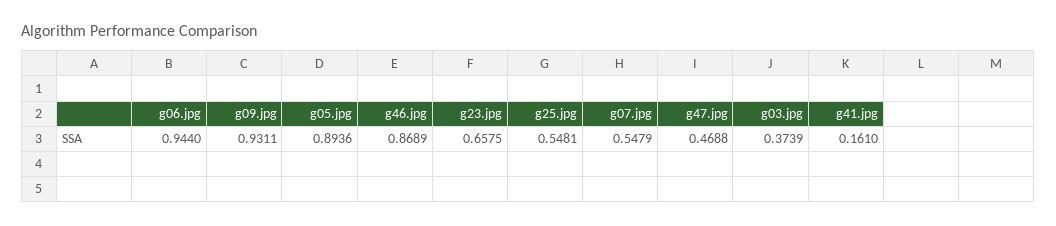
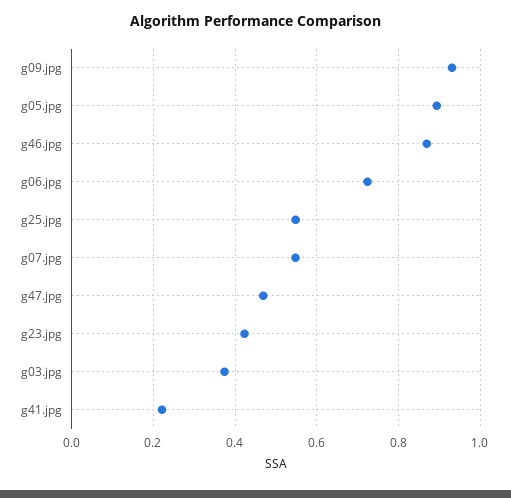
  {
-   "g06.jpg": 0.944,
+   "g06.jpg": 0.72,
    "g09.jpg": 0.9311,
    "g05.jpg": 0.8936,
    "g46.jpg": 0.8689,
-   "g23.jpg": 0.6575,
+   "g23.jpg": 0.42,
    "g25.jpg": 0.5481,
    "g07.jpg": 0.5479,
    "g47.jpg": 0.4688,
    "g03.jpg": 0.3739,
-   "g41.jpg": 0.161
+   "g41.jpg": 0.22
  }

